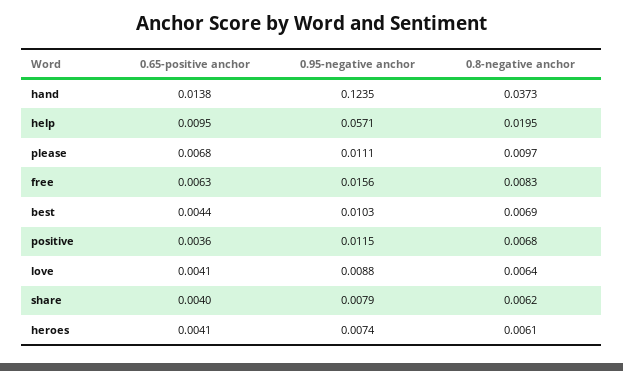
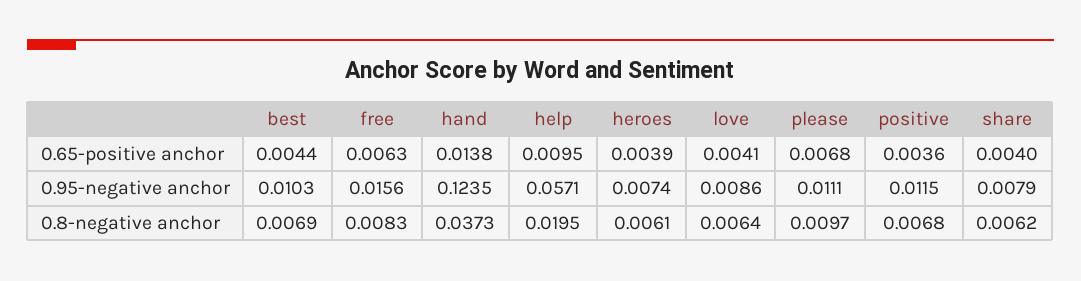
  {
    "0.65-positive anchor": {
      "hand": 0.0138,
      "help": 0.0095,
      "please": 0.0068,
      "free": 0.0063,
      "best": 0.0044,
      "positive": 0.0036,
      "love": 0.0041,
      "share": 0.004,
-     "heroes": 0.0041
+     "heroes": 0.0039
    },
    "0.95-negative anchor": {
      "hand": 0.1235,
      "help": 0.0571,
      "please": 0.0111,
      "free": 0.0156,
      "best": 0.0103,
      "positive": 0.0115,
-     "love": 0.0088,
+     "love": 0.0086,
      "share": 0.0079,
      "heroes": 0.0074
    },
    "0.8-negative anchor": {
      "hand": 0.0373,
      "help": 0.0195,
      "please": 0.0097,
      "free": 0.0083,
      "best": 0.0069,
      "positive": 0.0068,
      "love": 0.0064,
      "share": 0.0062,
      "heroes": 0.0061
    }
  }

